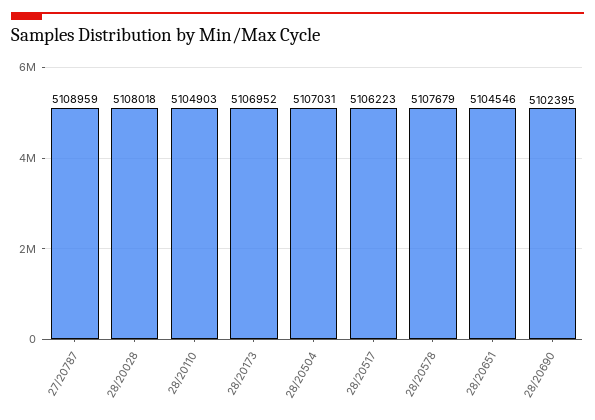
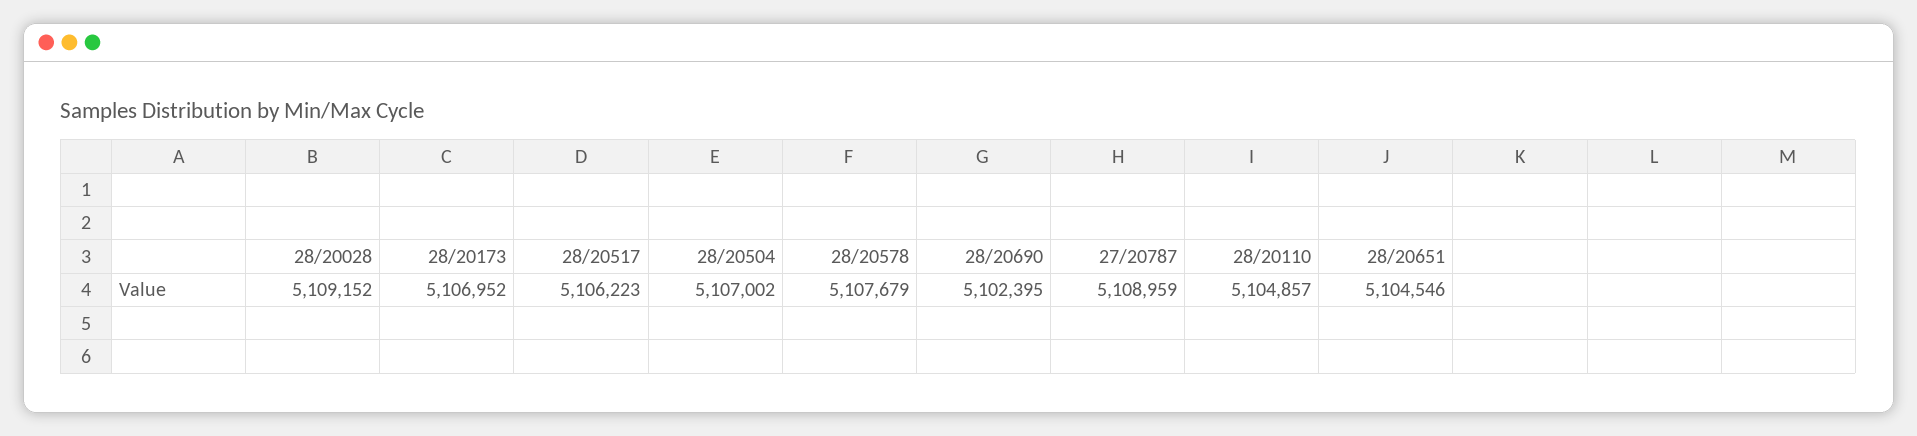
  {
    "27/20787": 5108959,
-   "28/20028": 5108018,
+   "28/20028": 5109152,
-   "28/20110": 5104903,
+   "28/20110": 5104857,
    "28/20173": 5106952,
-   "28/20504": 5107031,
+   "28/20504": 5107002,
    "28/20517": 5106223,
    "28/20578": 5107679,
    "28/20651": 5104546,
    "28/20690": 5102395
  }

